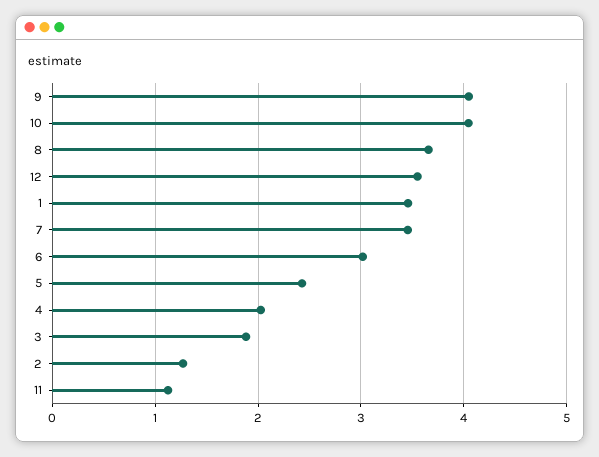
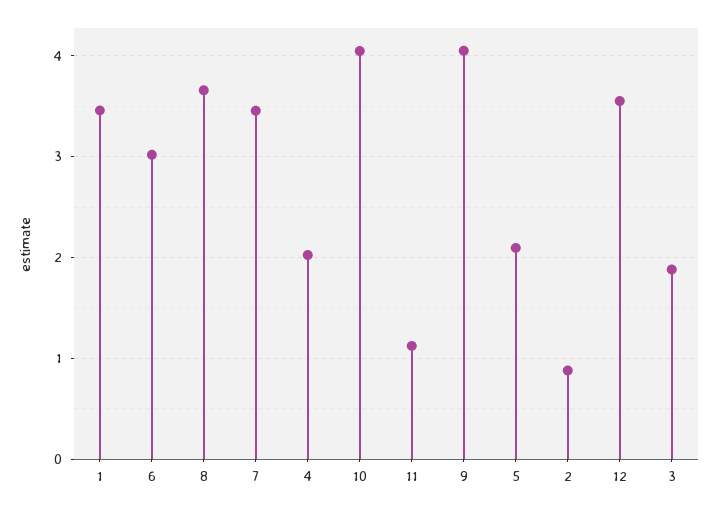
  {
    "9": 4,
    "10": 4,
    "8": 3.7,
    "12": 3.6,
    "1": 3.5,
    "7": 3.5,
    "6": 3,
-   "5": 2.4,
+   "5": 2.1,
    "4": 2,
    "3": 1.9,
-   "2": 1.3,
+   "2": 0.9,
    "11": 1.1
  }

